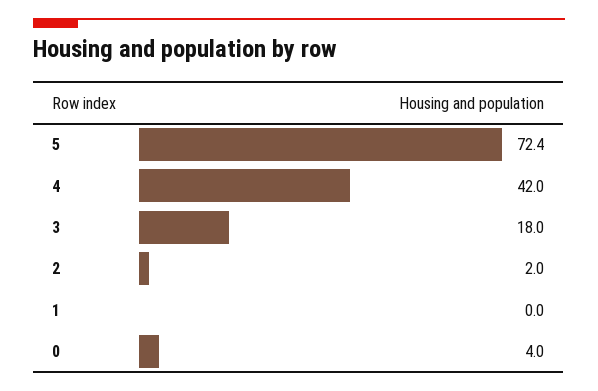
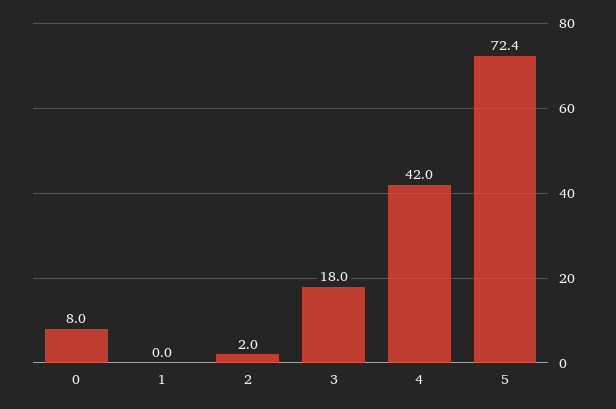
  {
    "5": 72.4,
    "4": 42,
    "3": 18,
    "2": 2,
    "1": 0,
-   "0": 4
+   "0": 8
  }

